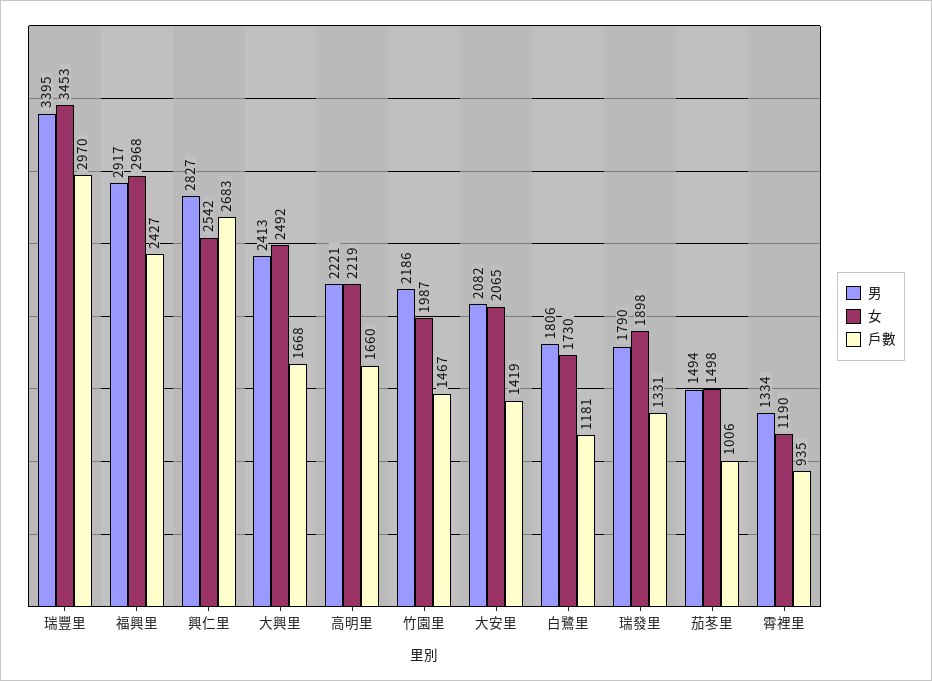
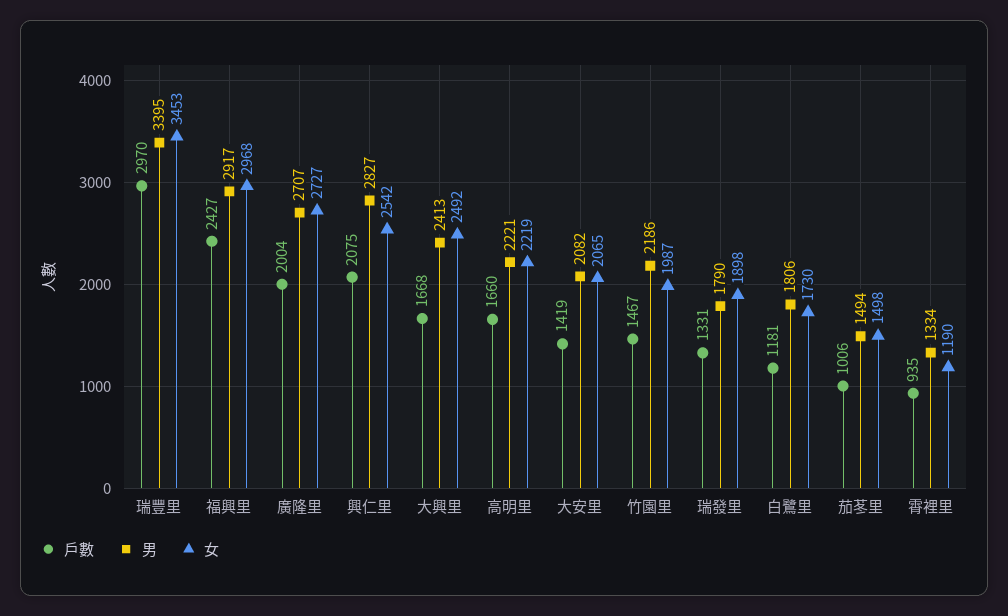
  {
    "男": {
      "瑞豐里": 3395,
      "福興里": 2917,
      "興仁里": 2827,
      "大興里": 2413,
      "高明里": 2221,
      "竹園里": 2186,
      "大安里": 2082,
      "白鷺里": 1806,
      "瑞發里": 1790,
      "茄苳里": 1494,
-     "霄裡里": 1334
+     "霄裡里": 1334,
+     "廣隆里": 2707
    },
    "女": {
      "瑞豐里": 3453,
      "福興里": 2968,
      "興仁里": 2542,
      "大興里": 2492,
      "高明里": 2219,
      "竹園里": 1987,
      "大安里": 2065,
      "白鷺里": 1730,
      "瑞發里": 1898,
      "茄苳里": 1498,
-     "霄裡里": 1190
+     "霄裡里": 1190,
+     "廣隆里": 2727
    },
    "戶數": {
      "瑞豐里": 2970,
      "福興里": 2427,
-     "興仁里": 2683,
+     "興仁里": 2075,
      "大興里": 1668,
      "高明里": 1660,
      "竹園里": 1467,
      "大安里": 1419,
      "白鷺里": 1181,
      "瑞發里": 1331,
      "茄苳里": 1006,
-     "霄裡里": 935
+     "霄裡里": 935,
+     "廣隆里": 2004
    }
  }

